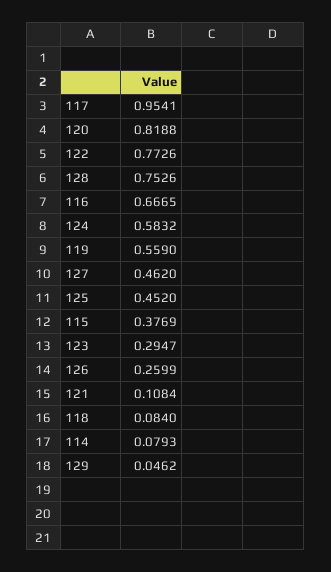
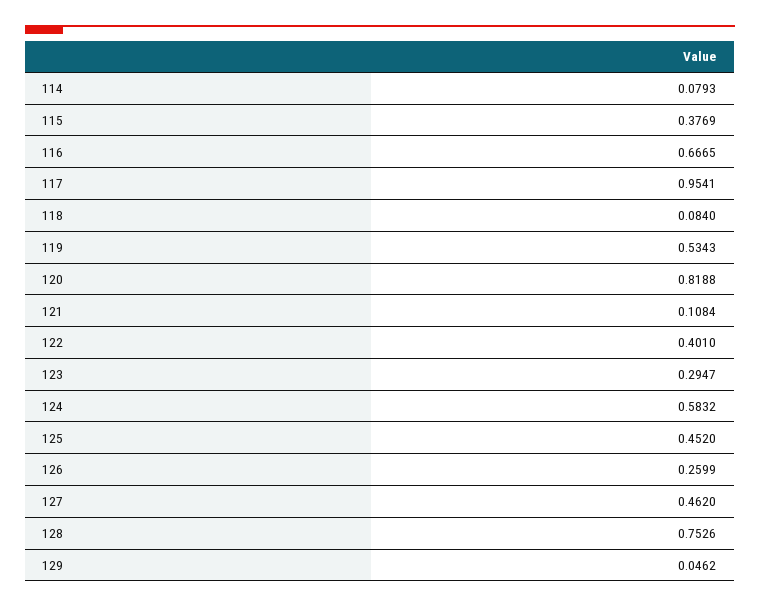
  {
    "117": 0.9541,
    "120": 0.8188,
-   "122": 0.7726,
+   "122": 0.401,
    "128": 0.7526,
    "116": 0.6665,
    "124": 0.5832,
-   "119": 0.559,
+   "119": 0.5343,
    "127": 0.462,
    "125": 0.452,
    "115": 0.3769,
    "123": 0.2947,
    "126": 0.2599,
    "121": 0.1084,
    "118": 0.084,
    "114": 0.0793,
    "129": 0.0462
  }

